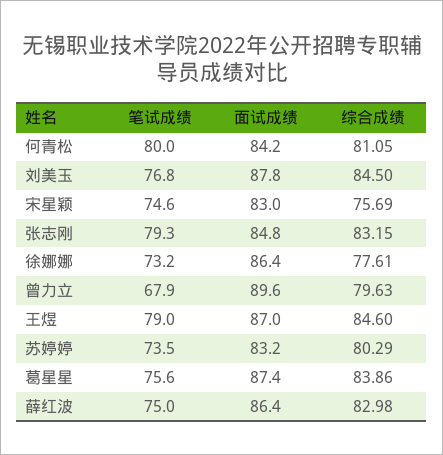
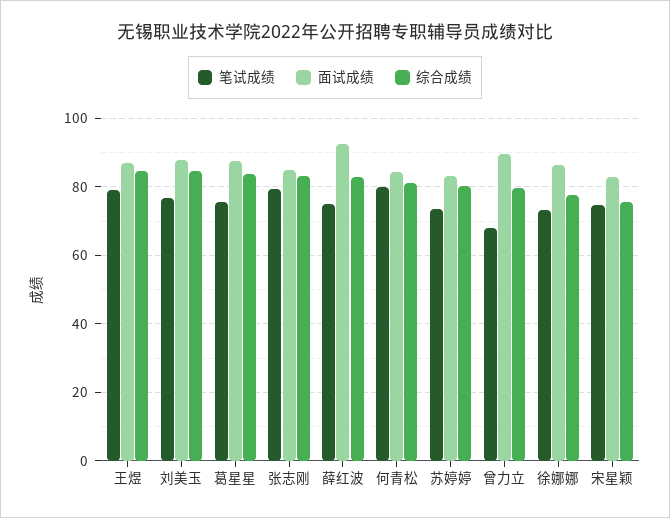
  {
    "笔试成绩": {
      "何青松": 80,
      "刘美玉": 76.8,
      "宋星颖": 74.6,
      "张志刚": 79.3,
      "徐娜娜": 73.2,
      "曾力立": 67.9,
      "王煜": 79,
      "苏婷婷": 73.5,
      "葛星星": 75.6,
      "薛红波": 75
    },
    "面试成绩": {
      "何青松": 84.2,
      "刘美玉": 87.8,
      "宋星颖": 83,
      "张志刚": 84.8,
      "徐娜娜": 86.4,
      "曾力立": 89.6,
      "王煜": 87,
      "苏婷婷": 83.2,
      "葛星星": 87.4,
-     "薛红波": 86.4
+     "薛红波": 92
    },
    "综合成绩": {
      "何青松": 81.05,
      "刘美玉": 84.5,
      "宋星颖": 75.69,
      "张志刚": 83.15,
      "徐娜娜": 77.61,
      "曾力立": 79.63,
      "王煜": 84.6,
      "苏婷婷": 80.29,
      "葛星星": 83.86,
      "薛红波": 82.98
    }
  }

